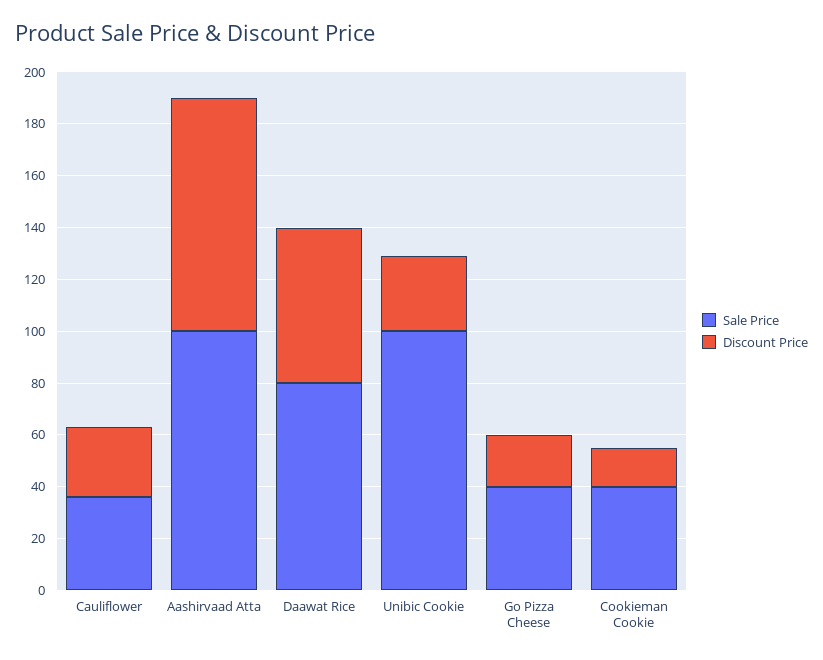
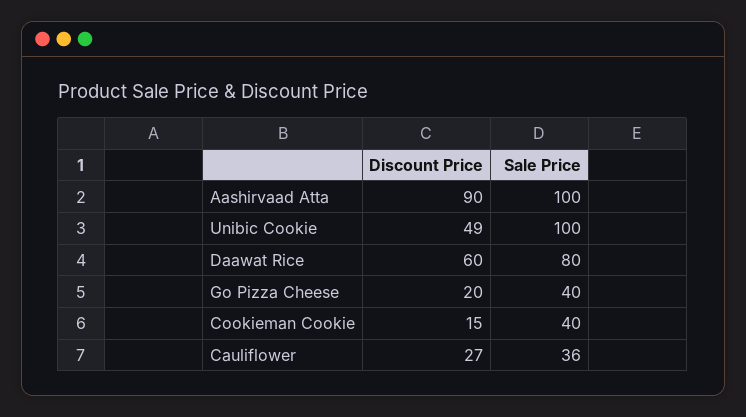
  {
    "Sale Price": {
      "Cauliflower": 36,
      "Aashirvaad Atta": 100,
      "Daawat Rice": 80,
      "Unibic Cookie": 100,
      "Go Pizza Cheese": 40,
      "Cookieman Cookie": 40
    },
    "Discount Price": {
      "Cauliflower": 27,
      "Aashirvaad Atta": 90,
      "Daawat Rice": 60,
-     "Unibic Cookie": 30,
+     "Unibic Cookie": 49,
      "Go Pizza Cheese": 20,
      "Cookieman Cookie": 15
    }
  }

